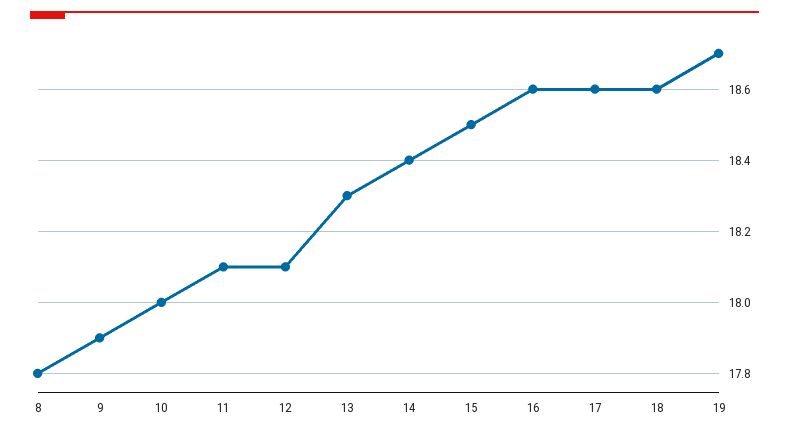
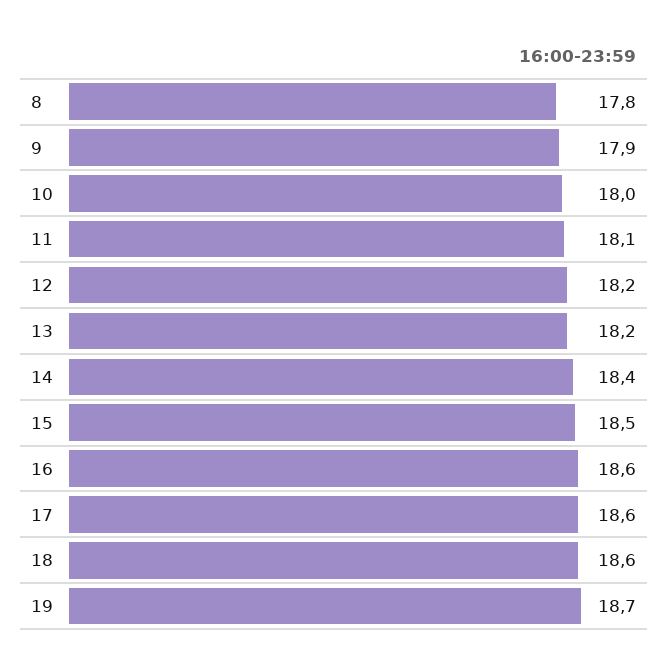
  {
    "8": 17.8,
    "9": 17.9,
    "10": 18,
    "11": 18.1,
-   "12": 18.1,
+   "12": 18.2,
-   "13": 18.3,
+   "13": 18.2,
    "14": 18.4,
    "15": 18.5,
    "16": 18.6,
    "17": 18.6,
    "18": 18.6,
    "19": 18.7
  }

